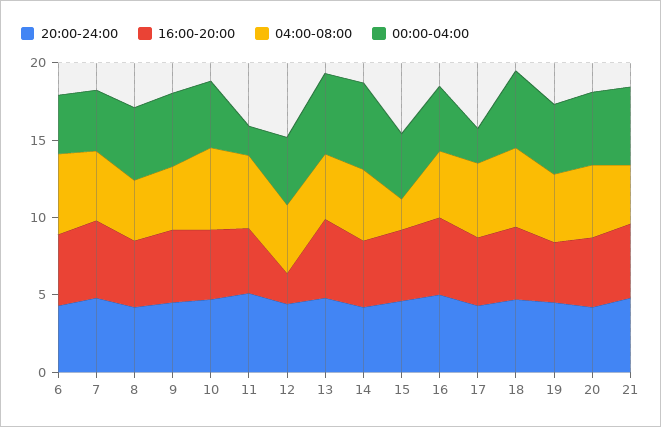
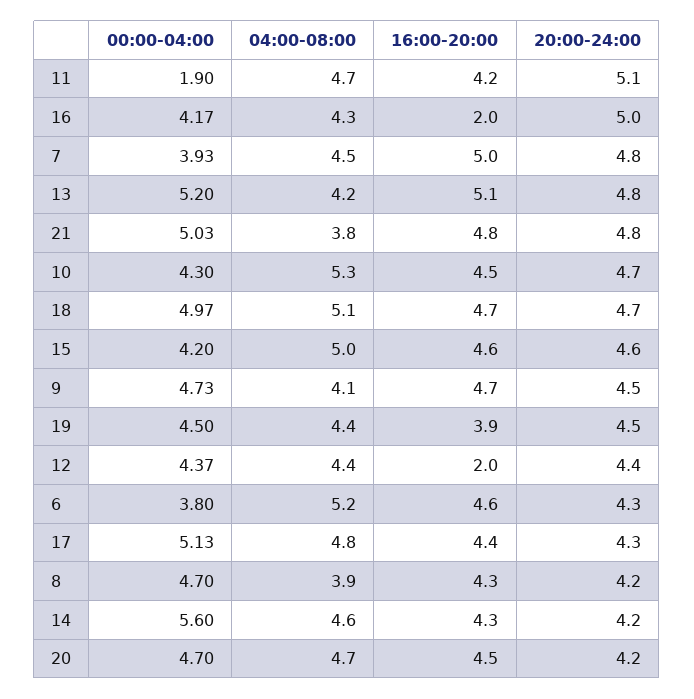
  {
    "20:00-24:00": {
      "6": 4.3,
      "7": 4.8,
      "8": 4.2,
      "9": 4.5,
      "10": 4.7,
      "11": 5.1,
      "12": 4.4,
      "13": 4.8,
      "14": 4.2,
      "15": 4.6,
      "16": 5,
      "17": 4.3,
      "18": 4.7,
      "19": 4.5,
      "20": 4.2,
      "21": 4.8
    },
    "16:00-20:00": {
      "6": 4.6,
      "7": 5,
      "8": 4.3,
      "9": 4.7,
      "10": 4.5,
      "11": 4.2,
      "12": 2,
      "13": 5.1,
      "14": 4.3,
      "15": 4.6,
-     "16": 5,
+     "16": 2,
      "17": 4.4,
      "18": 4.7,
      "19": 3.9,
      "20": 4.5,
      "21": 4.8
    },
    "04:00-08:00": {
      "6": 5.2,
      "7": 4.5,
      "8": 3.9,
      "9": 4.1,
      "10": 5.3,
      "11": 4.7,
      "12": 4.4,
      "13": 4.2,
      "14": 4.6,
-     "15": 2,
+     "15": 5,
      "16": 4.3,
      "17": 4.8,
      "18": 5.1,
      "19": 4.4,
      "20": 4.7,
      "21": 3.8
    },
    "00:00-04:00": {
      "6": 3.8,
      "7": 3.93,
      "8": 4.7,
      "9": 4.73,
      "10": 4.3,
      "11": 1.9,
      "12": 4.37,
      "13": 5.2,
      "14": 5.6,
      "15": 4.2,
      "16": 4.17,
-     "17": 2,
+     "17": 5.13,
      "18": 4.97,
      "19": 4.5,
      "20": 4.7,
      "21": 5.03
    }
  }

